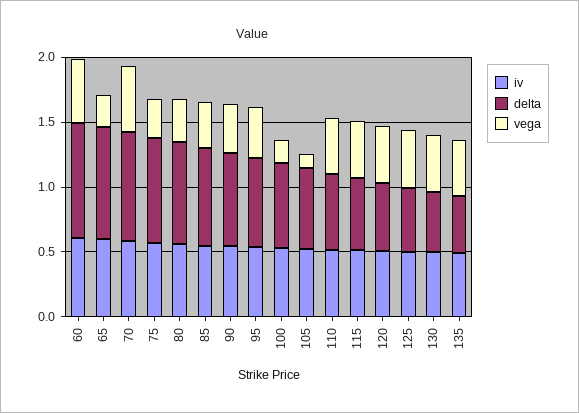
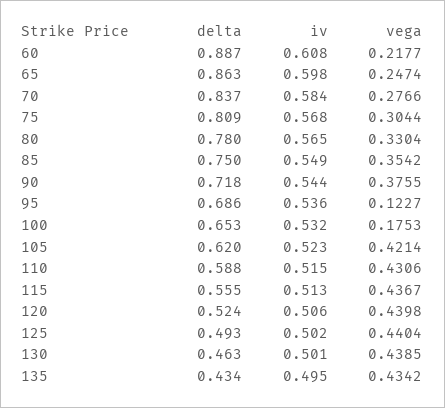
  {
    "iv": {
      "60": 0.608,
      "65": 0.598,
      "70": 0.584,
      "75": 0.568,
      "80": 0.565,
      "85": 0.549,
      "90": 0.544,
      "95": 0.536,
      "100": 0.532,
      "105": 0.523,
      "110": 0.515,
      "115": 0.513,
      "120": 0.506,
      "125": 0.502,
      "130": 0.501,
      "135": 0.495
    },
    "delta": {
      "60": 0.887,
      "65": 0.863,
      "70": 0.837,
      "75": 0.809,
      "80": 0.78,
      "85": 0.75,
      "90": 0.718,
      "95": 0.686,
      "100": 0.653,
      "105": 0.62,
      "110": 0.588,
      "115": 0.555,
      "120": 0.524,
      "125": 0.493,
      "130": 0.463,
      "135": 0.434
    },
    "vega": {
-     "60": 0.5,
+     "60": 0.2177,
      "65": 0.2474,
-     "70": 0.5,
+     "70": 0.2766,
      "75": 0.3044,
      "80": 0.3304,
      "85": 0.3542,
      "90": 0.3755,
-     "95": 0.4,
+     "95": 0.1227,
      "100": 0.1753,
-     "105": 0.1,
+     "105": 0.4214,
      "110": 0.4306,
      "115": 0.4367,
      "120": 0.4398,
      "125": 0.4404,
      "130": 0.4385,
      "135": 0.4342
    }
  }

